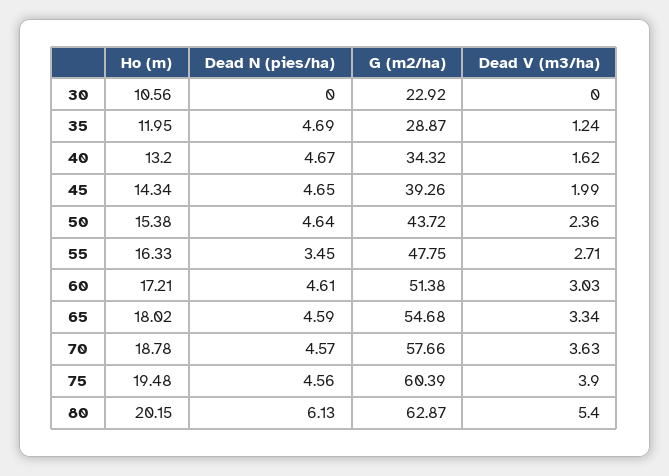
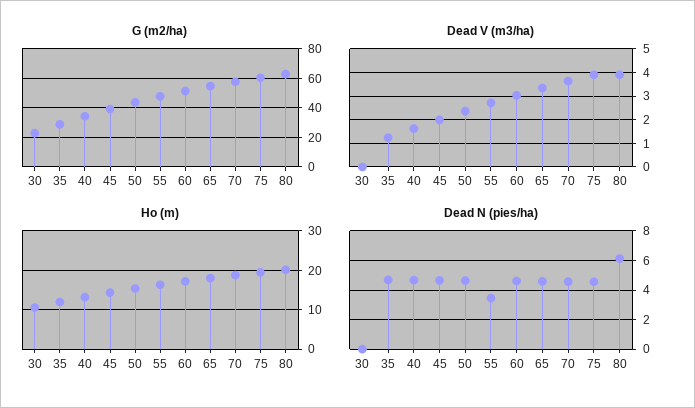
  {
    "Ho (m)": {
      "30": 10.56,
      "35": 11.95,
      "40": 13.2,
      "45": 14.34,
      "50": 15.38,
      "55": 16.33,
      "60": 17.21,
      "65": 18.02,
      "70": 18.78,
      "75": 19.48,
      "80": 20.15
    },
    "Dead N (pies/ha)": {
      "30": 0,
      "35": 4.69,
      "40": 4.67,
      "45": 4.65,
      "50": 4.64,
      "55": 3.45,
      "60": 4.61,
      "65": 4.59,
      "70": 4.57,
      "75": 4.56,
      "80": 6.13
    },
    "G (m2/ha)": {
      "30": 22.92,
      "35": 28.87,
      "40": 34.32,
      "45": 39.26,
      "50": 43.72,
      "55": 47.75,
      "60": 51.38,
      "65": 54.68,
      "70": 57.66,
      "75": 60.39,
      "80": 62.87
    },
    "Dead V (m3/ha)": {
      "30": 0,
      "35": 1.24,
      "40": 1.62,
      "45": 1.99,
      "50": 2.36,
      "55": 2.71,
      "60": 3.03,
      "65": 3.34,
      "70": 3.63,
      "75": 3.9,
-     "80": 5.4
+     "80": 4
    }
  }

